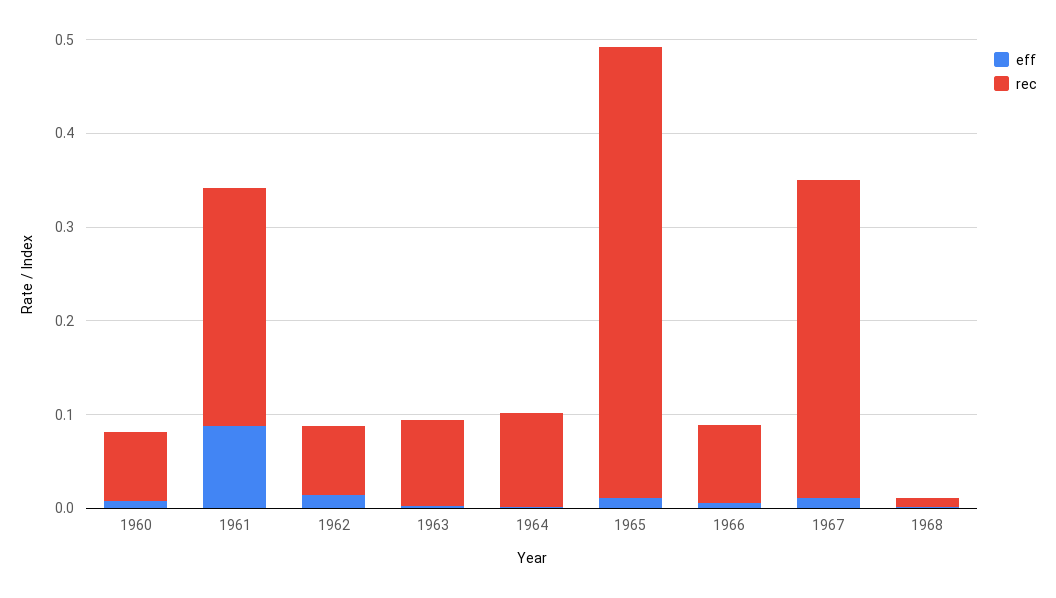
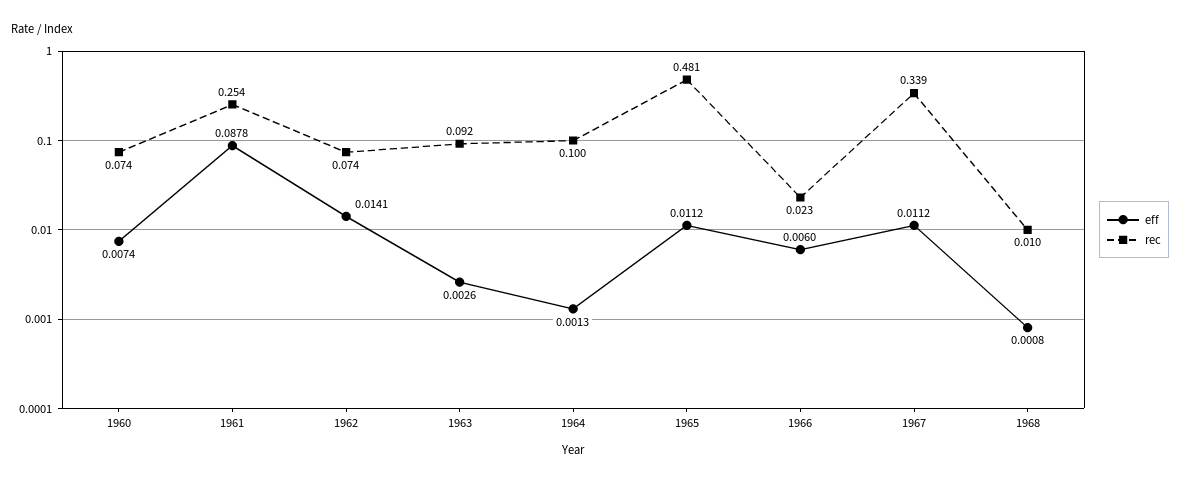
  {
    "eff": {
      "1960": 0.0074,
      "1961": 0.0878,
      "1962": 0.0141,
      "1963": 0.0026,
      "1964": 0.0013,
      "1965": 0.0112,
      "1966": 0.006,
      "1967": 0.0112,
      "1968": 0.0008
    },
    "rec": {
      "1960": 0.074,
      "1961": 0.254,
      "1962": 0.074,
      "1963": 0.092,
      "1964": 0.1,
      "1965": 0.481,
-     "1966": 0.08,
+     "1966": 0.023,
      "1967": 0.339,
      "1968": 0.01
    }
  }

